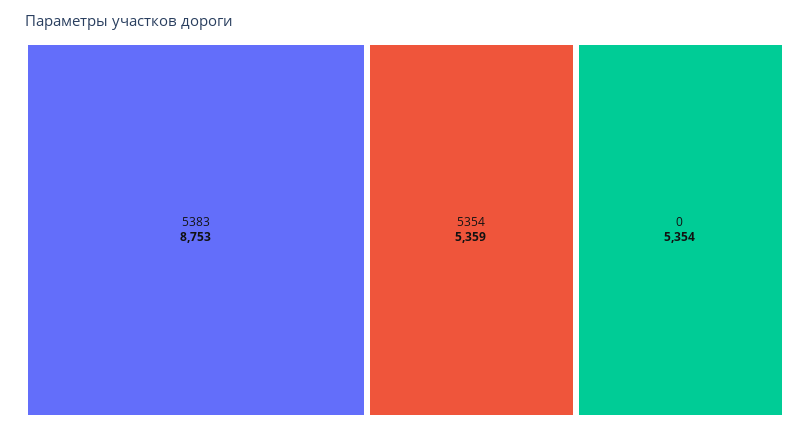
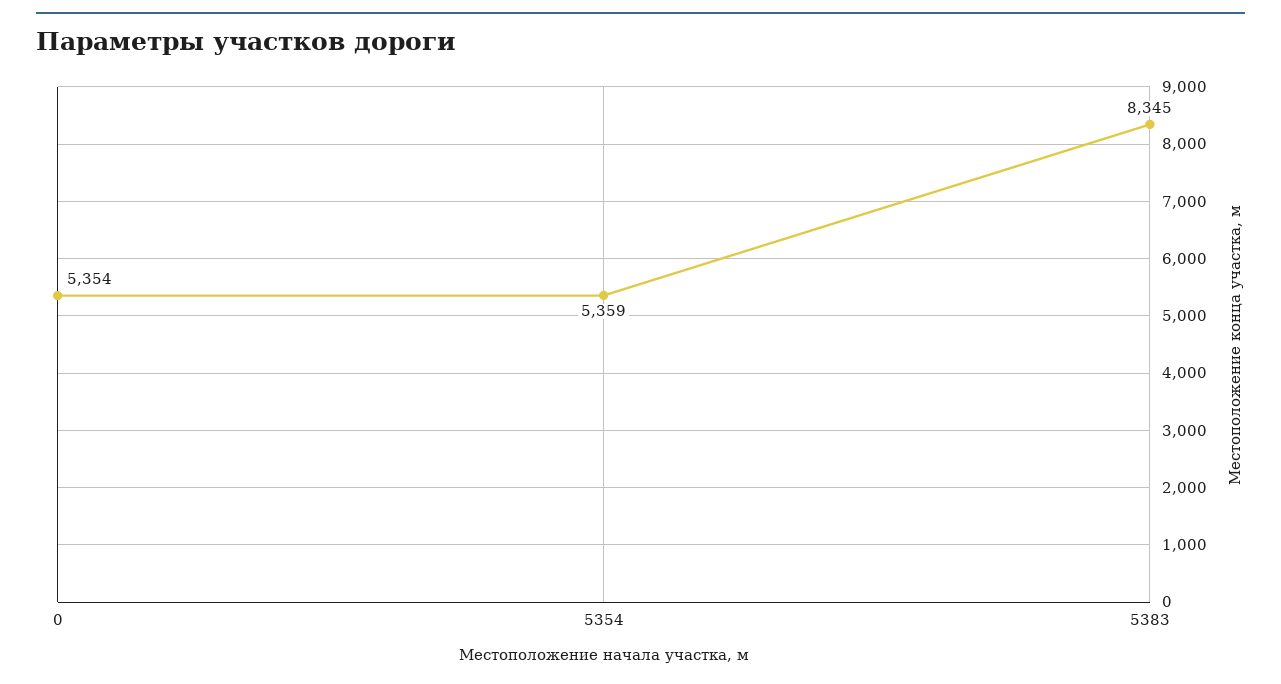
  {
-   "5383": 8753,
+   "5383": 8345,
    "5354": 5359,
    "0": 5354
  }

